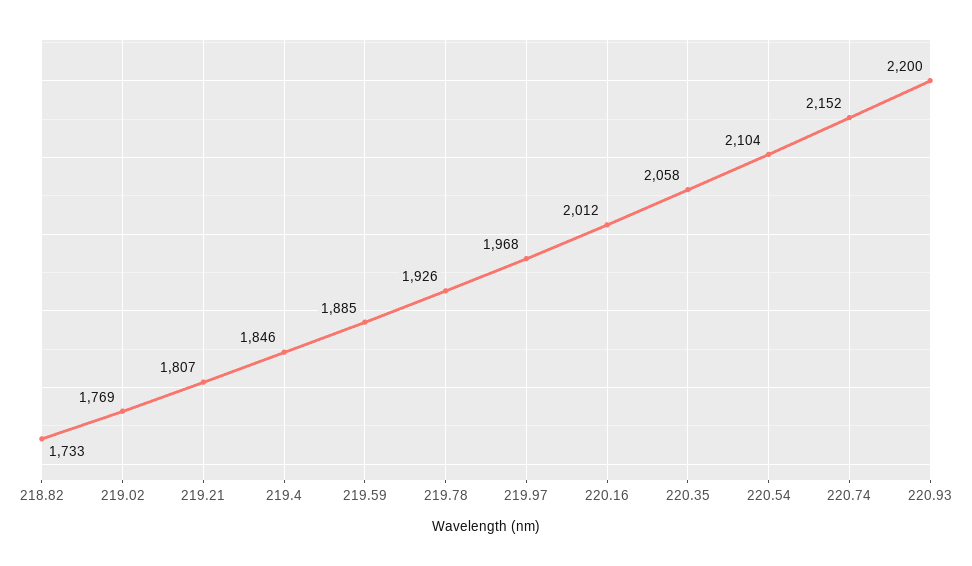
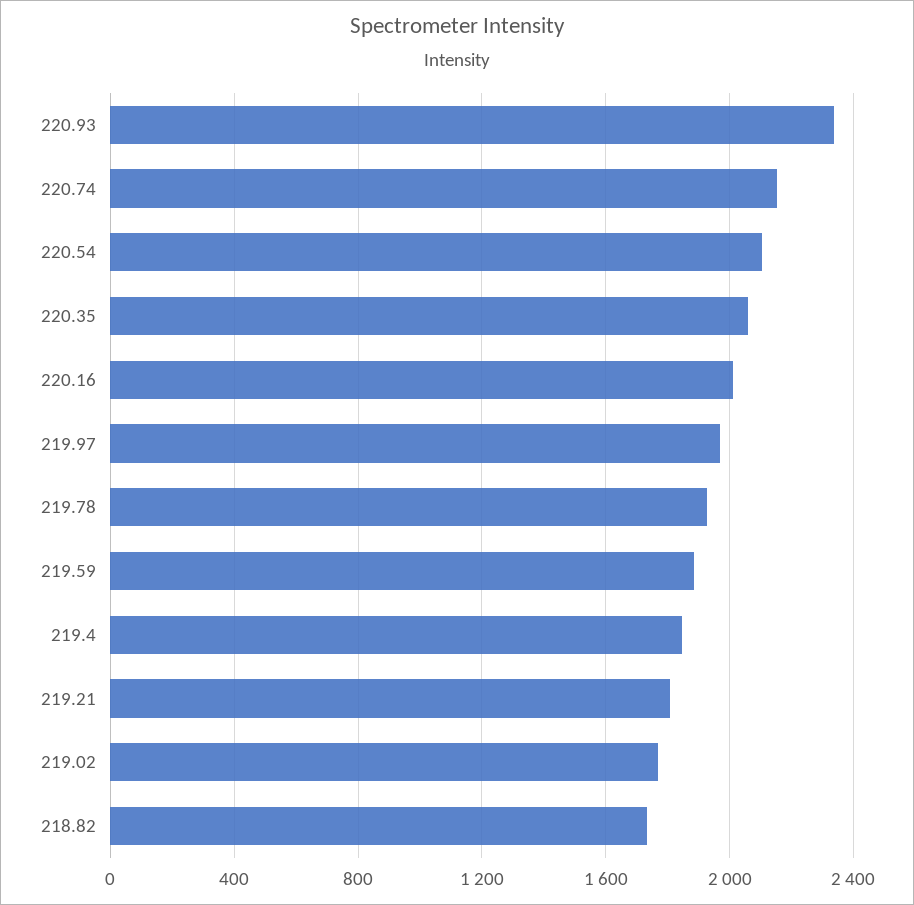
  {
    "218.82": 1733,
    "219.02": 1769,
    "219.21": 1807,
    "219.4": 1846,
    "219.59": 1885,
    "219.78": 1926,
    "219.97": 1968,
    "220.16": 2012,
    "220.35": 2058,
    "220.54": 2104,
    "220.74": 2152,
-   "220.93": 2200
+   "220.93": 2350
  }

